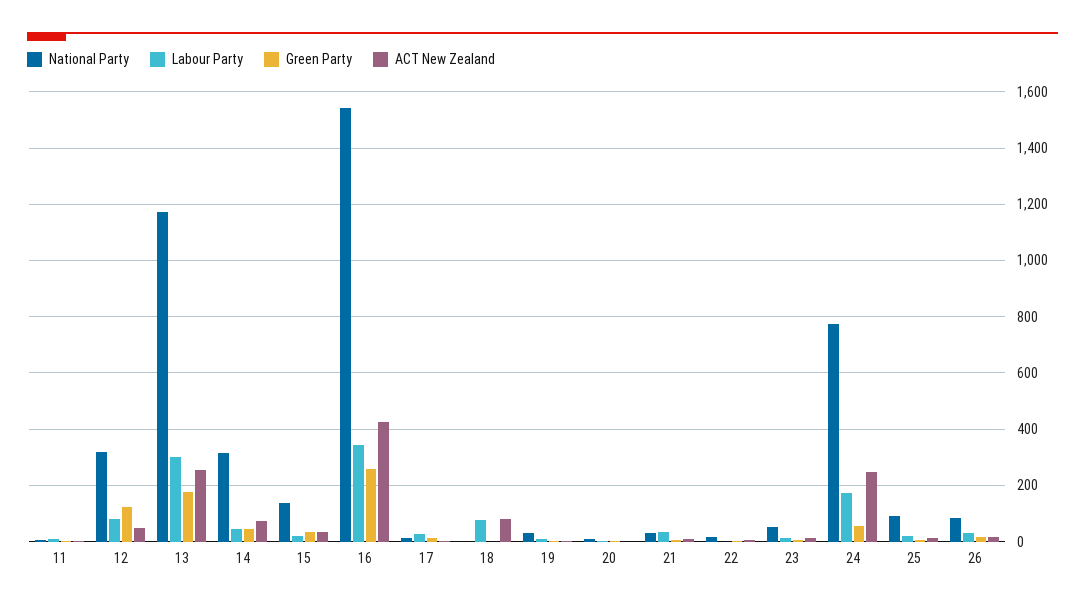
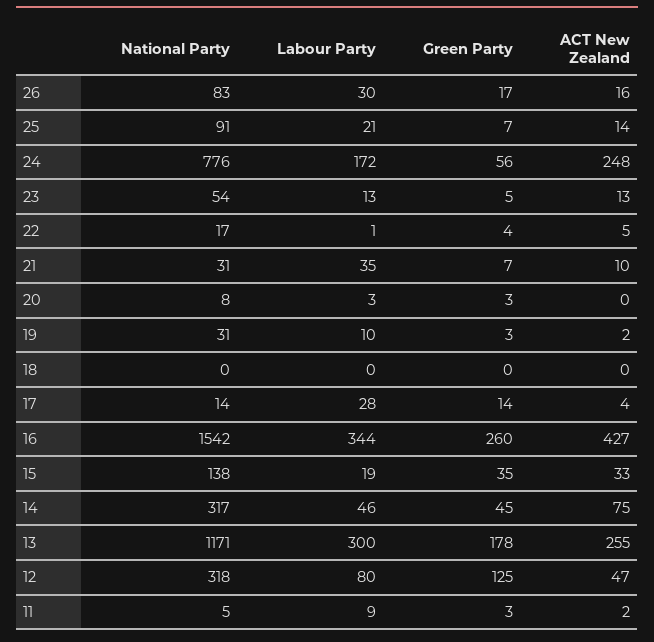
  {
    "National Party": {
      "11": 5,
      "12": 318,
      "13": 1171,
      "14": 317,
      "15": 138,
      "16": 1542,
      "17": 14,
      "18": 0,
      "19": 31,
      "20": 8,
      "21": 31,
      "22": 17,
      "23": 54,
      "24": 776,
      "25": 91,
      "26": 83
    },
    "Labour Party": {
      "11": 9,
      "12": 80,
      "13": 300,
      "14": 46,
      "15": 19,
      "16": 344,
      "17": 28,
-     "18": 75,
+     "18": 0,
      "19": 10,
      "20": 3,
      "21": 35,
      "22": 1,
      "23": 13,
      "24": 172,
      "25": 21,
      "26": 30
    },
    "Green Party": {
      "11": 3,
      "12": 125,
      "13": 178,
      "14": 45,
      "15": 35,
      "16": 260,
      "17": 14,
      "18": 0,
      "19": 3,
      "20": 3,
      "21": 7,
      "22": 4,
      "23": 5,
      "24": 56,
      "25": 7,
      "26": 17
    },
    "ACT New Zealand": {
      "11": 2,
      "12": 47,
      "13": 255,
      "14": 75,
      "15": 33,
      "16": 427,
      "17": 4,
-     "18": 75,
+     "18": 0,
      "19": 2,
      "20": 0,
      "21": 10,
      "22": 5,
      "23": 13,
      "24": 248,
      "25": 14,
      "26": 16
    }
  }

